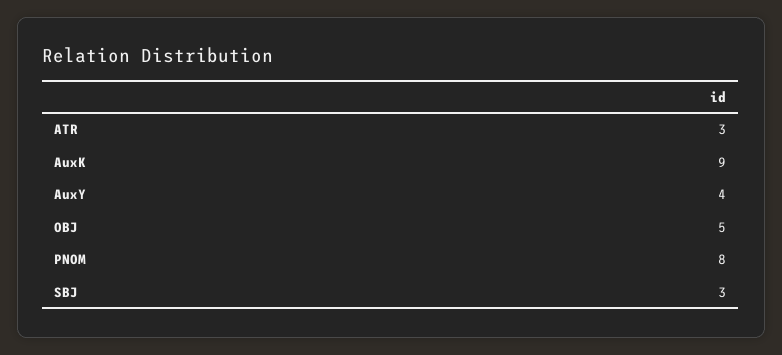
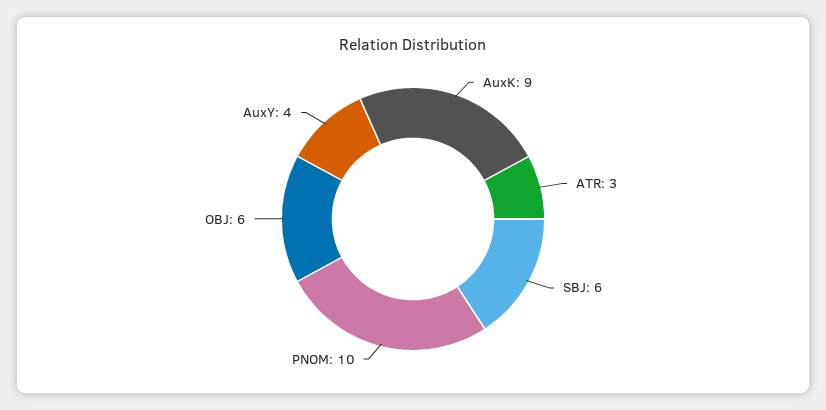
  {
    "ATR": 3,
    "AuxK": 9,
    "AuxY": 4,
-   "OBJ": 5,
+   "OBJ": 6,
-   "PNOM": 8,
+   "PNOM": 10,
-   "SBJ": 3
+   "SBJ": 6
  }

